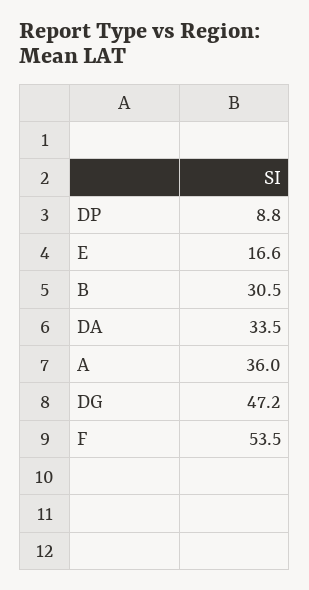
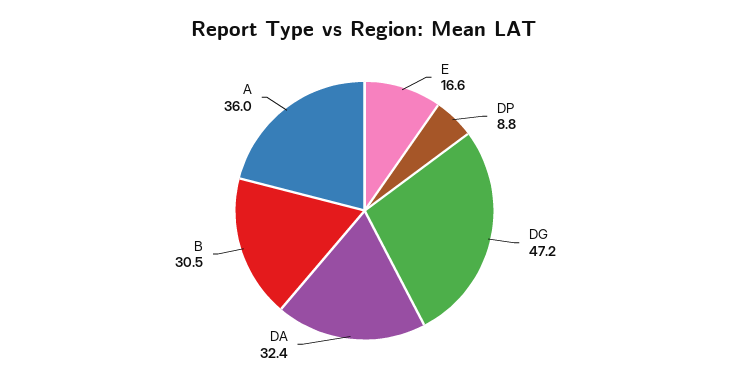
  {
    "DP": 8.8,
    "E": 16.6,
    "B": 30.5,
-   "DA": 33.5,
+   "DA": 32.4,
    "A": 36,
-   "DG": 47.2,
+   "DG": 47.2
-   "F": 53.5
  }

